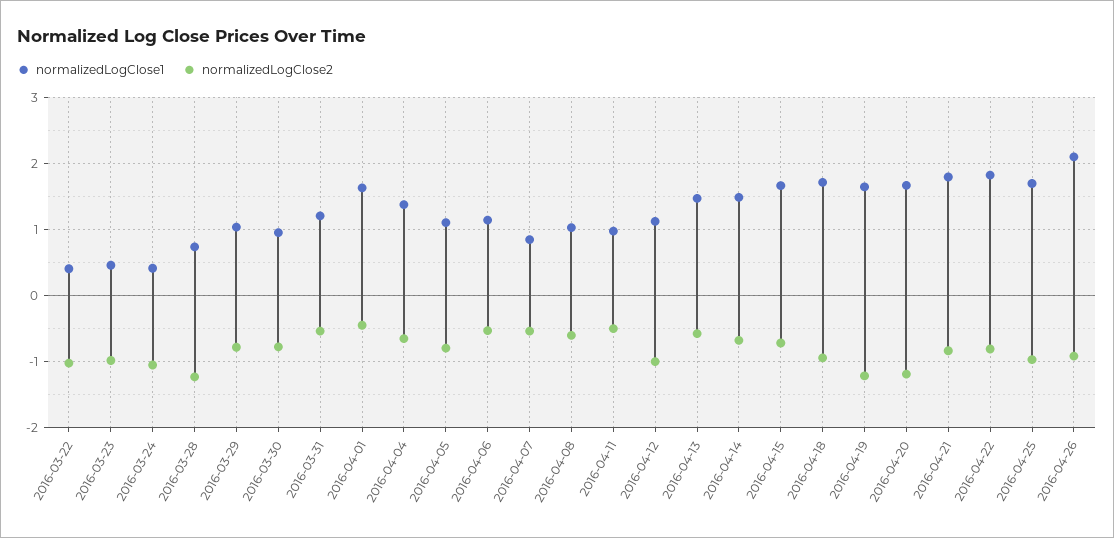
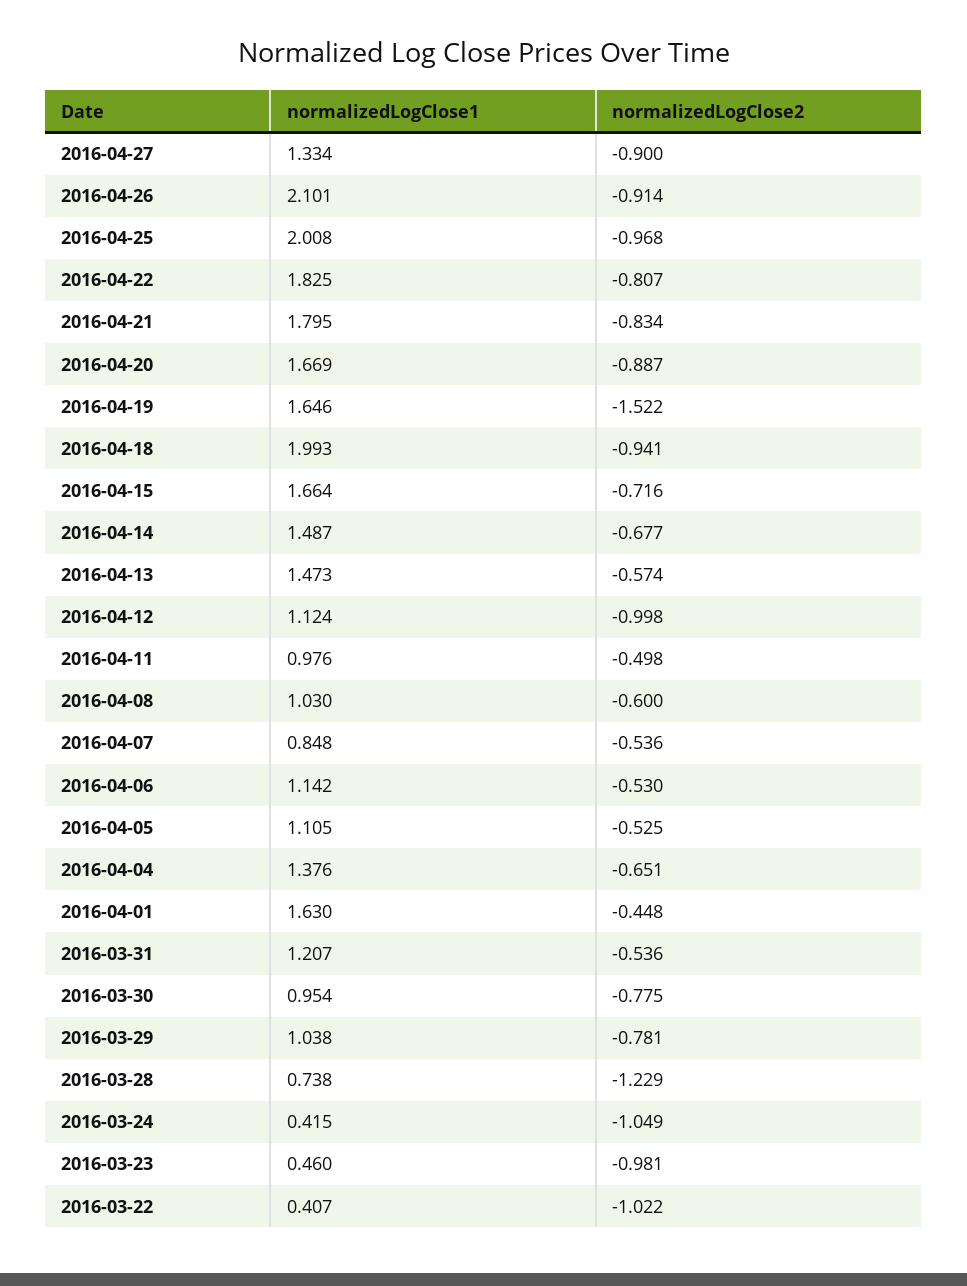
  {
    "normalizedLogClose1": {
      "2016-03-22": 0.407,
      "2016-03-23": 0.46,
      "2016-03-24": 0.415,
      "2016-03-28": 0.738,
      "2016-03-29": 1.038,
      "2016-03-30": 0.954,
      "2016-03-31": 1.207,
      "2016-04-01": 1.63,
      "2016-04-04": 1.376,
      "2016-04-05": 1.105,
      "2016-04-06": 1.142,
      "2016-04-07": 0.848,
      "2016-04-08": 1.03,
      "2016-04-11": 0.976,
      "2016-04-12": 1.124,
      "2016-04-13": 1.473,
      "2016-04-14": 1.487,
      "2016-04-15": 1.664,
-     "2016-04-18": 1.7,
+     "2016-04-18": 1.993,
      "2016-04-19": 1.646,
      "2016-04-20": 1.669,
      "2016-04-21": 1.795,
      "2016-04-22": 1.825,
-     "2016-04-25": 1.7,
+     "2016-04-25": 2.008,
-     "2016-04-26": 2.101
+     "2016-04-26": 2.101,
+     "2016-04-27": 1.334
    },
    "normalizedLogClose2": {
      "2016-03-22": -1.022,
      "2016-03-23": -0.981,
      "2016-03-24": -1.049,
      "2016-03-28": -1.229,
      "2016-03-29": -0.781,
      "2016-03-30": -0.775,
      "2016-03-31": -0.536,
      "2016-04-01": -0.448,
      "2016-04-04": -0.651,
-     "2016-04-05": -0.8,
+     "2016-04-05": -0.525,
      "2016-04-06": -0.53,
      "2016-04-07": -0.536,
      "2016-04-08": -0.6,
      "2016-04-11": -0.498,
      "2016-04-12": -0.998,
      "2016-04-13": -0.574,
      "2016-04-14": -0.677,
      "2016-04-15": -0.716,
      "2016-04-18": -0.941,
-     "2016-04-19": -1.2,
+     "2016-04-19": -1.522,
-     "2016-04-20": -1.2,
+     "2016-04-20": -0.887,
      "2016-04-21": -0.834,
      "2016-04-22": -0.807,
      "2016-04-25": -0.968,
-     "2016-04-26": -0.914
+     "2016-04-26": -0.914,
+     "2016-04-27": -0.9
    }
  }

